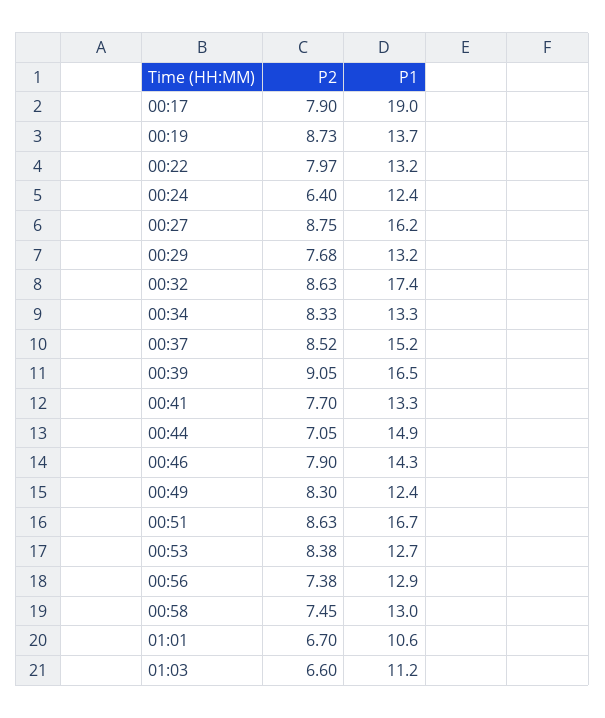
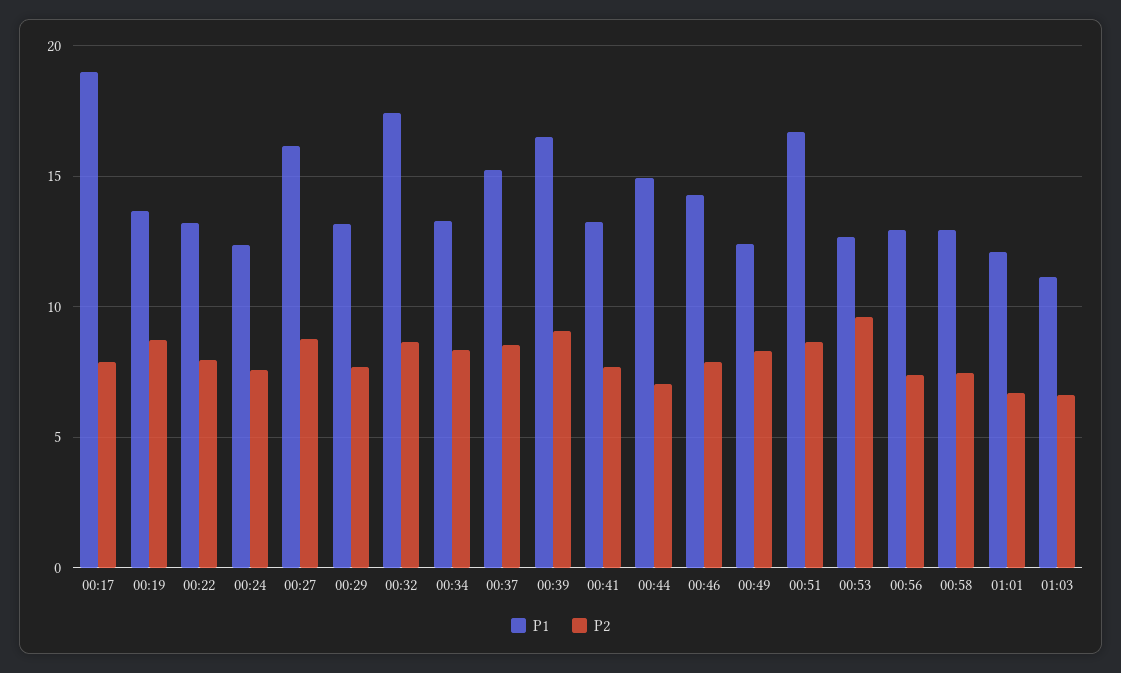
  {
    "P2": {
      "00:17": 7.9,
      "00:19": 8.73,
      "00:22": 7.97,
-     "00:24": 6.4,
+     "00:24": 7.5,
      "00:27": 8.75,
      "00:29": 7.68,
      "00:32": 8.63,
      "00:34": 8.33,
      "00:37": 8.52,
      "00:39": 9.05,
      "00:41": 7.7,
      "00:44": 7.05,
      "00:46": 7.9,
      "00:49": 8.3,
      "00:51": 8.63,
-     "00:53": 8.38,
+     "00:53": 9.5,
      "00:56": 7.38,
      "00:58": 7.45,
      "01:01": 6.7,
      "01:03": 6.6
    },
    "P1": {
      "00:17": 19,
      "00:19": 13.7,
      "00:22": 13.2,
      "00:24": 12.4,
      "00:27": 16.2,
      "00:29": 13.2,
      "00:32": 17.4,
      "00:34": 13.3,
      "00:37": 15.2,
      "00:39": 16.5,
      "00:41": 13.3,
      "00:44": 14.9,
      "00:46": 14.3,
      "00:49": 12.4,
      "00:51": 16.7,
      "00:53": 12.7,
      "00:56": 12.9,
      "00:58": 13,
-     "01:01": 10.6,
+     "01:01": 12,
      "01:03": 11.2
    }
  }

